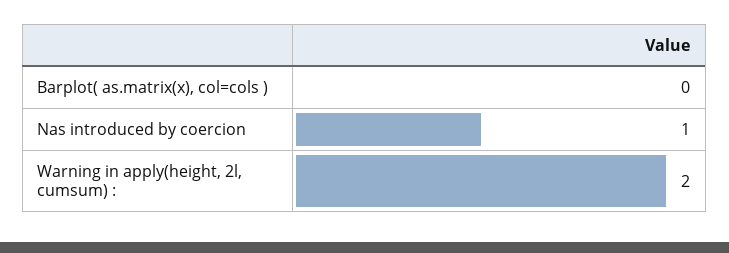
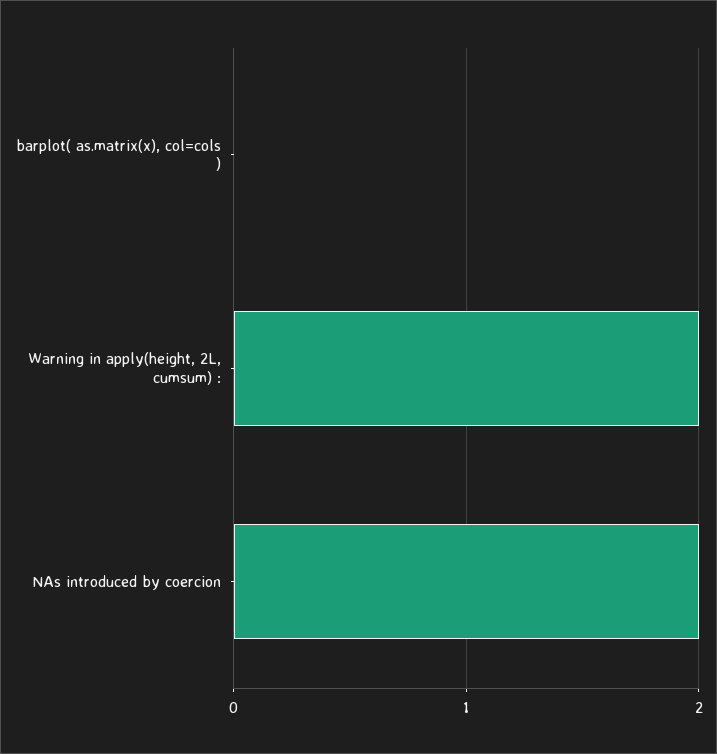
  {
    "Barplot( as.matrix(x), col=cols )": 0,
-   "Nas introduced by coercion": 1,
+   "Nas introduced by coercion": 2,
    "Warning in apply(height, 2l, cumsum) :": 2
  }

